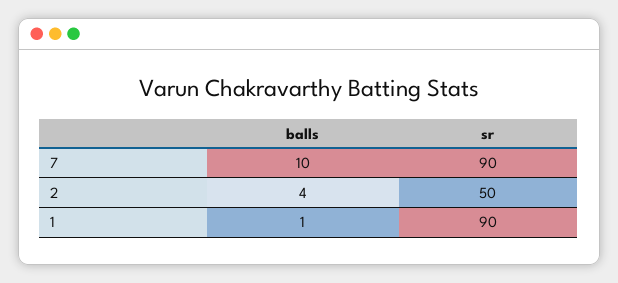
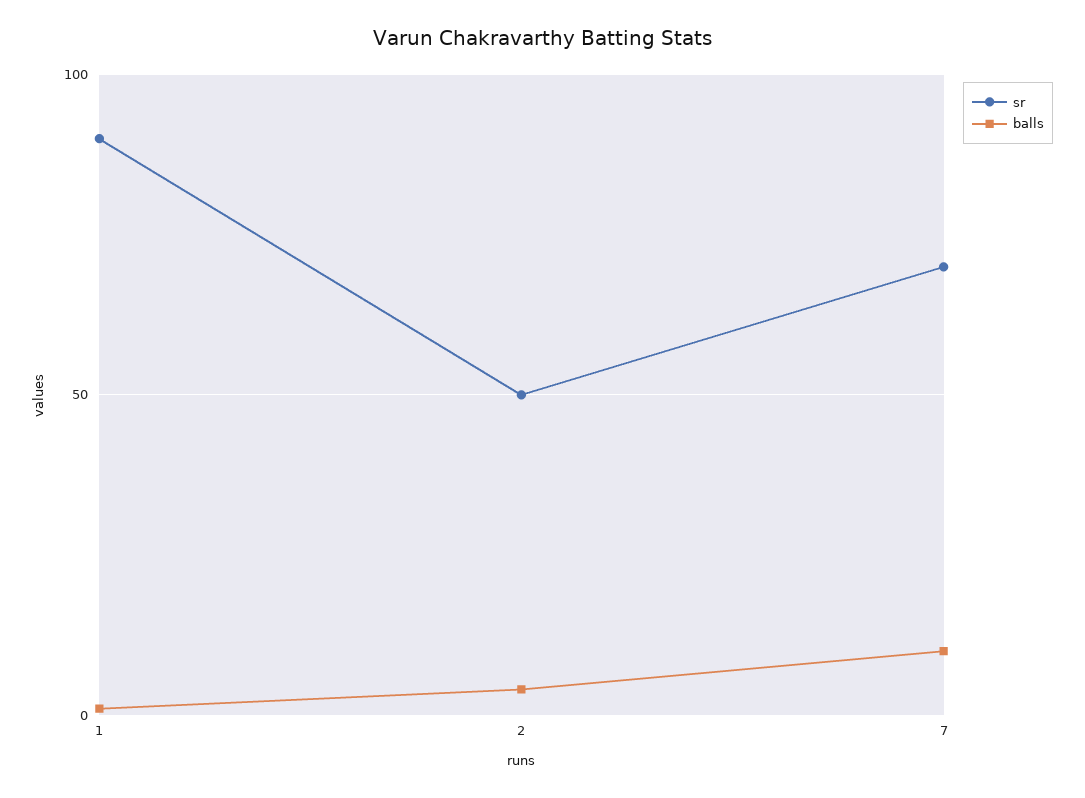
  {
    "balls": {
      "7": 10,
      "2": 4,
      "1": 1
    },
    "sr": {
-     "7": 90,
+     "7": 70,
      "2": 50,
      "1": 90
    }
  }

